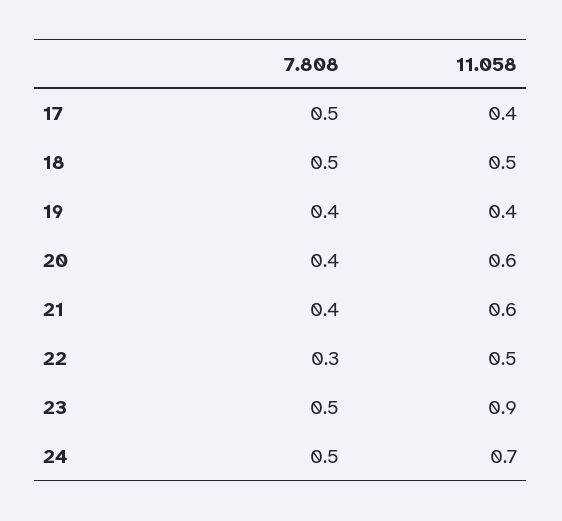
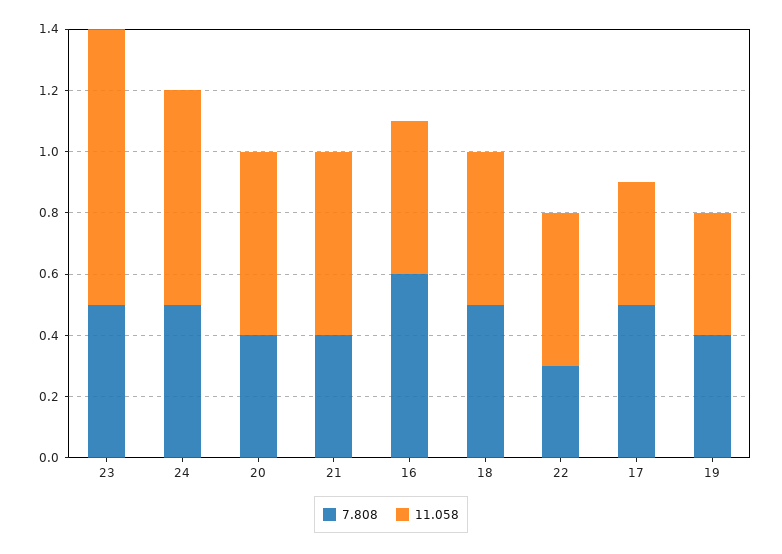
  {
    "7.808": {
      "17": 0.5,
      "18": 0.5,
      "19": 0.4,
      "20": 0.4,
      "21": 0.4,
      "22": 0.3,
      "23": 0.5,
-     "24": 0.5
+     "24": 0.5,
+     "16": 0.6
    },
    "11.058": {
      "17": 0.4,
      "18": 0.5,
      "19": 0.4,
      "20": 0.6,
      "21": 0.6,
      "22": 0.5,
      "23": 0.9,
-     "24": 0.7
+     "24": 0.7,
+     "16": 0.5
    }
  }

